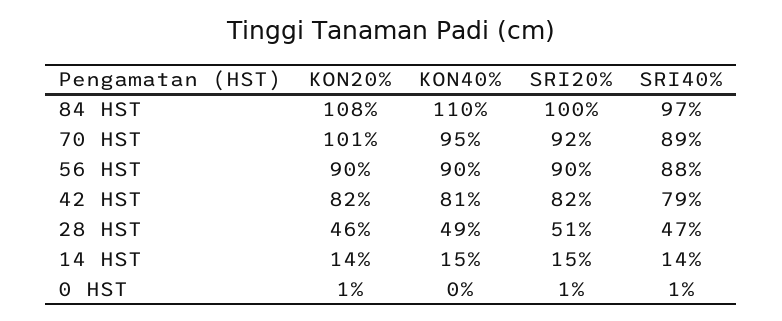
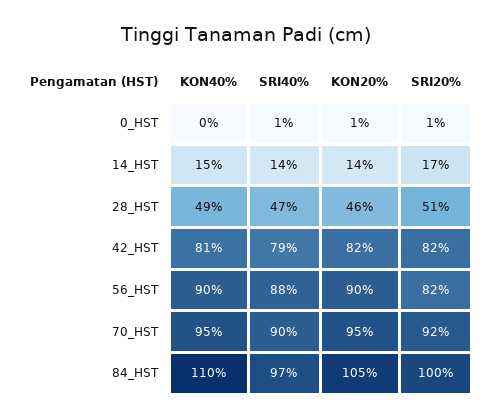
  {
    "KON20%": {
-     "84 HST": 108,
+     "84 HST": 105,
-     "70 HST": 101,
+     "70 HST": 95,
      "56 HST": 90,
      "42 HST": 82,
      "28 HST": 46,
      "14 HST": 14,
      "0 HST": 1
    },
    "KON40%": {
      "84 HST": 110,
      "70 HST": 95,
      "56 HST": 90,
      "42 HST": 81,
      "28 HST": 49,
      "14 HST": 15,
      "0 HST": 0
    },
    "SRI20%": {
      "84 HST": 100,
      "70 HST": 92,
-     "56 HST": 90,
+     "56 HST": 82,
      "42 HST": 82,
      "28 HST": 51,
-     "14 HST": 15,
+     "14 HST": 17,
      "0 HST": 1
    },
    "SRI40%": {
      "84 HST": 97,
-     "70 HST": 89,
+     "70 HST": 90,
      "56 HST": 88,
      "42 HST": 79,
      "28 HST": 47,
      "14 HST": 14,
      "0 HST": 1
    }
  }

